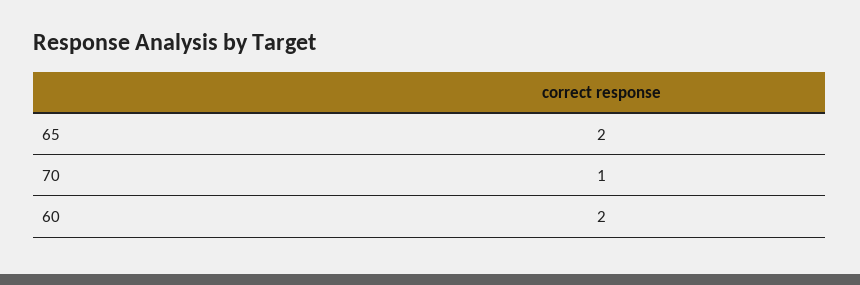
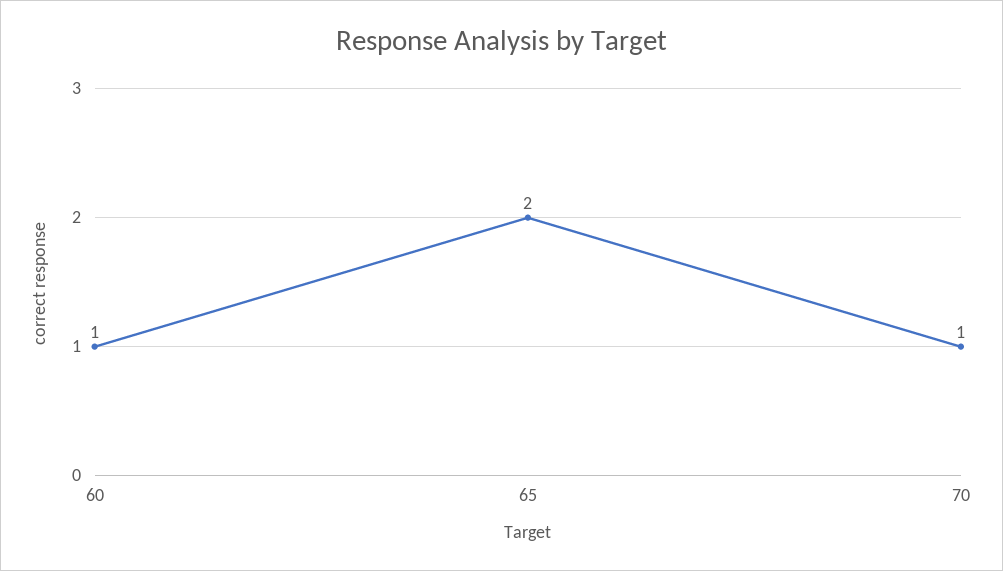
  {
    "65": 2,
    "70": 1,
-   "60": 2
+   "60": 1
  }

